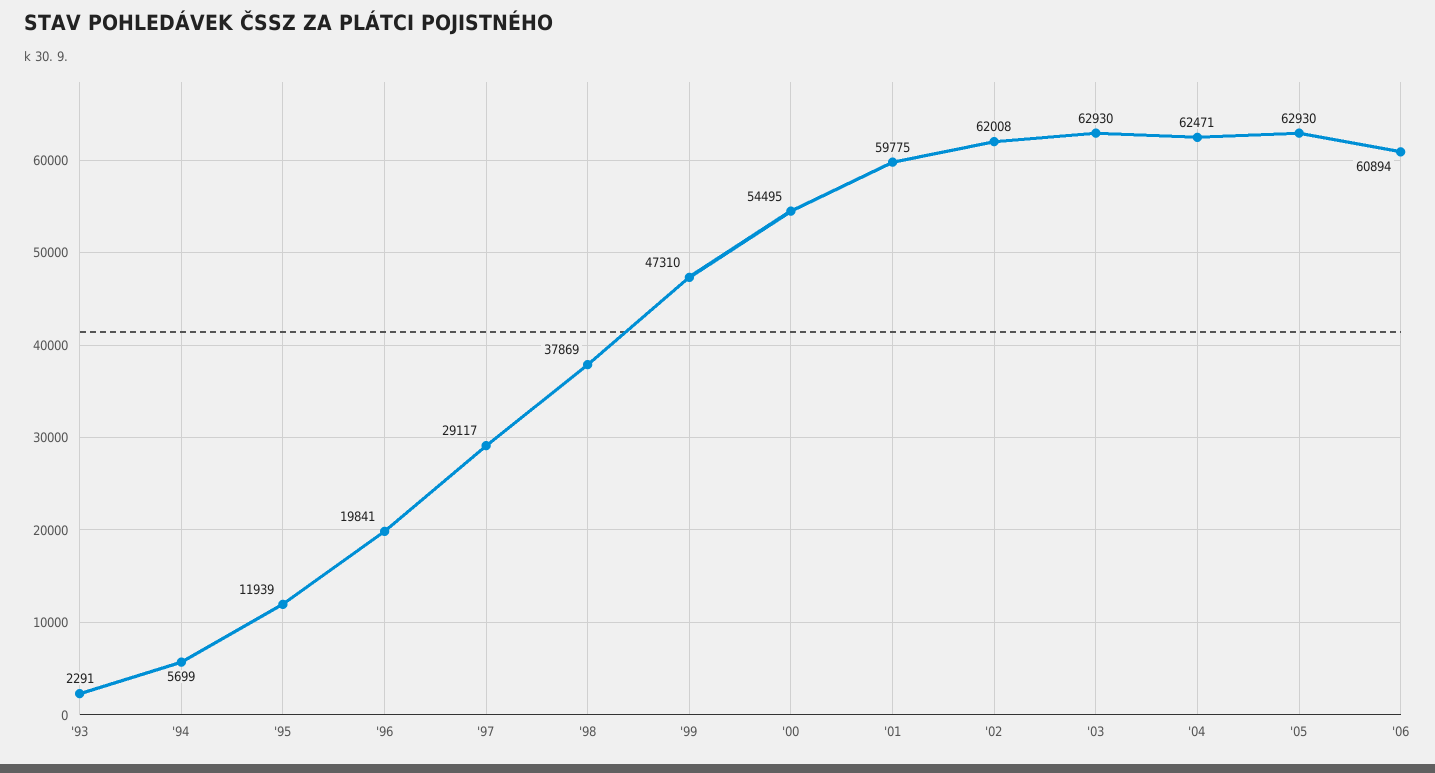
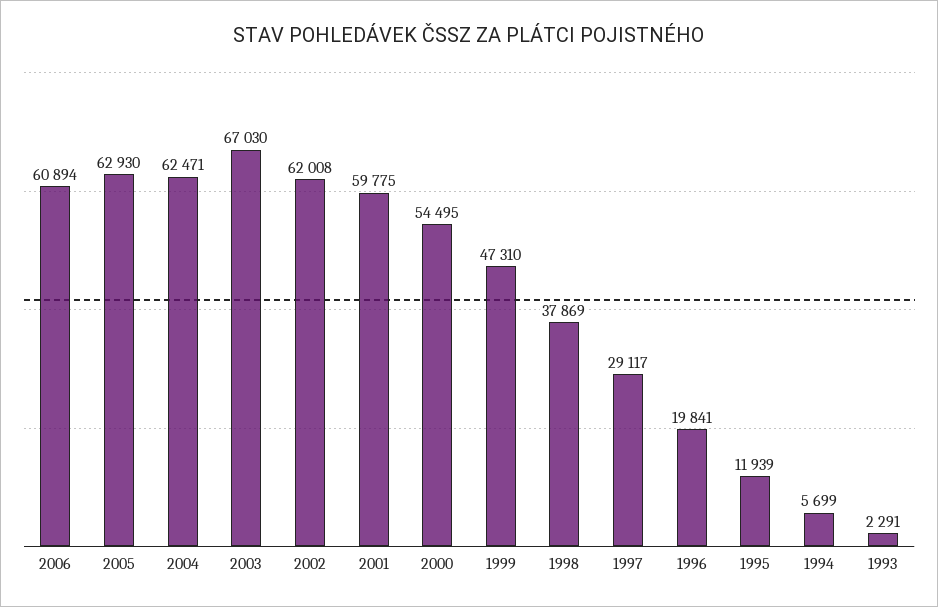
  {
    "'93": 2291,
    "'94": 5699,
    "'95": 11939,
    "'96": 19841,
    "'97": 29117,
    "'98": 37869,
    "'99": 47310,
    "'00": 54495,
    "'01": 59775,
    "'02": 62008,
-   "'03": 62930,
+   "'03": 67030,
    "'04": 62471,
    "'05": 62930,
    "'06": 60894
  }

